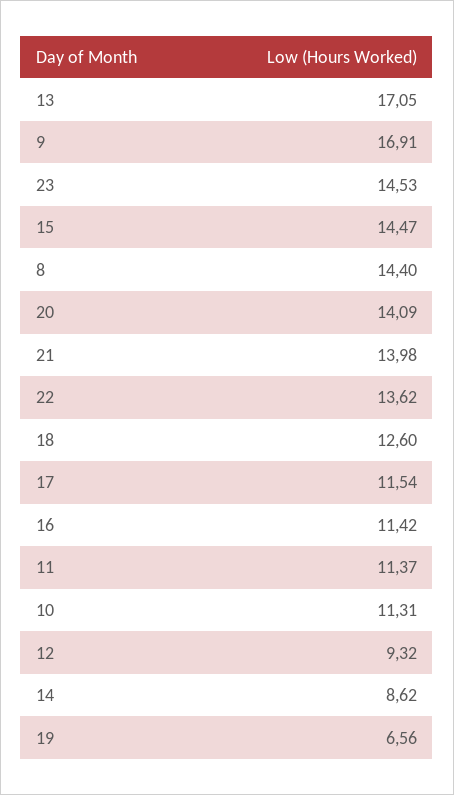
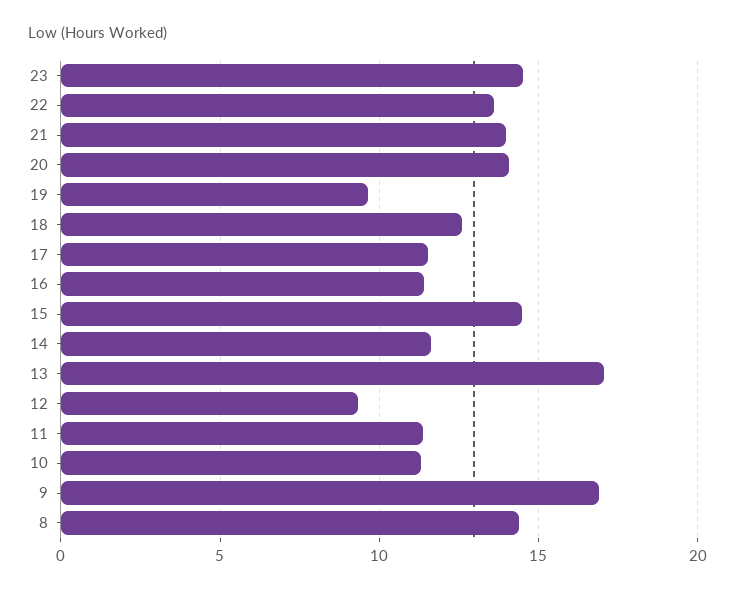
  {
    "13": 17.05,
    "9": 16.91,
    "23": 14.53,
    "15": 14.47,
    "8": 14.4,
    "20": 14.09,
    "21": 13.98,
    "22": 13.62,
    "18": 12.6,
    "17": 11.54,
    "16": 11.42,
    "11": 11.37,
    "10": 11.31,
    "12": 9.32,
-   "14": 8.62,
+   "14": 11.5,
-   "19": 6.56
+   "19": 9.5
  }

